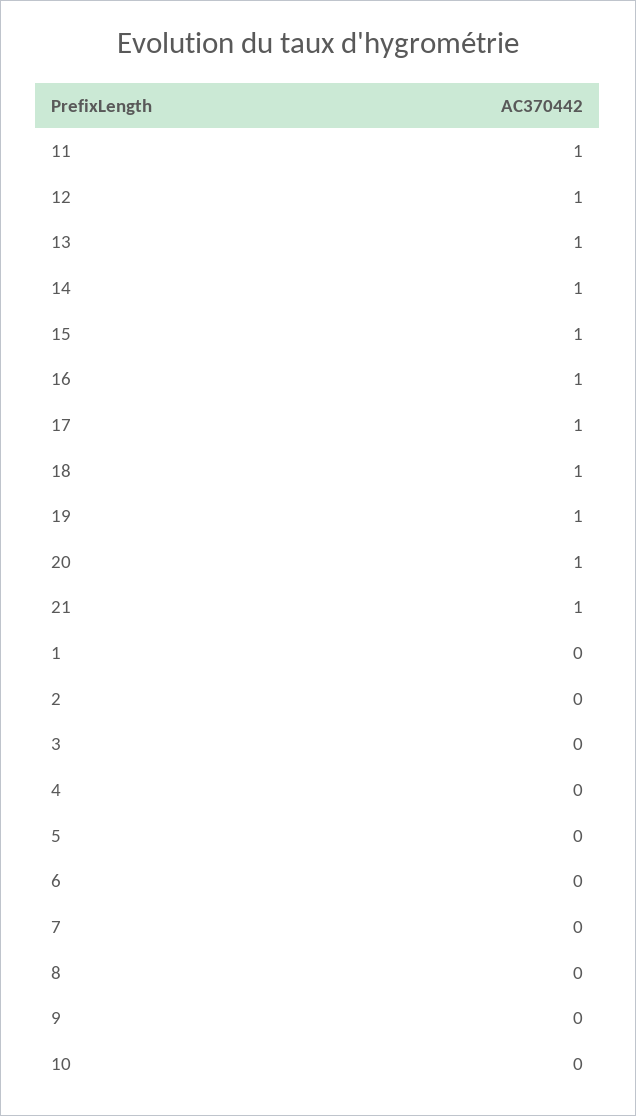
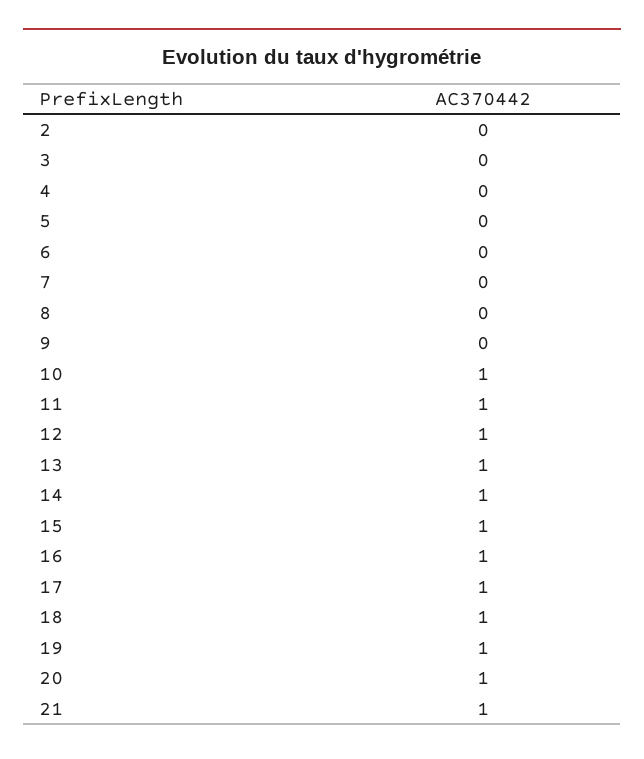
  {
    "11": 1,
    "12": 1,
    "13": 1,
    "14": 1,
    "15": 1,
    "16": 1,
    "17": 1,
    "18": 1,
    "19": 1,
    "20": 1,
    "21": 1,
-   "1": 0,
    "2": 0,
    "3": 0,
    "4": 0,
    "5": 0,
    "6": 0,
    "7": 0,
    "8": 0,
    "9": 0,
-   "10": 0
+   "10": 1
  }

